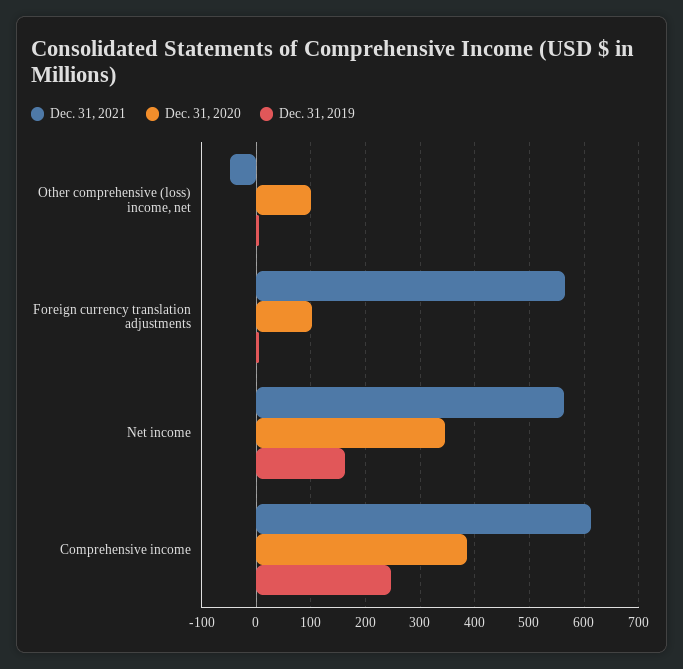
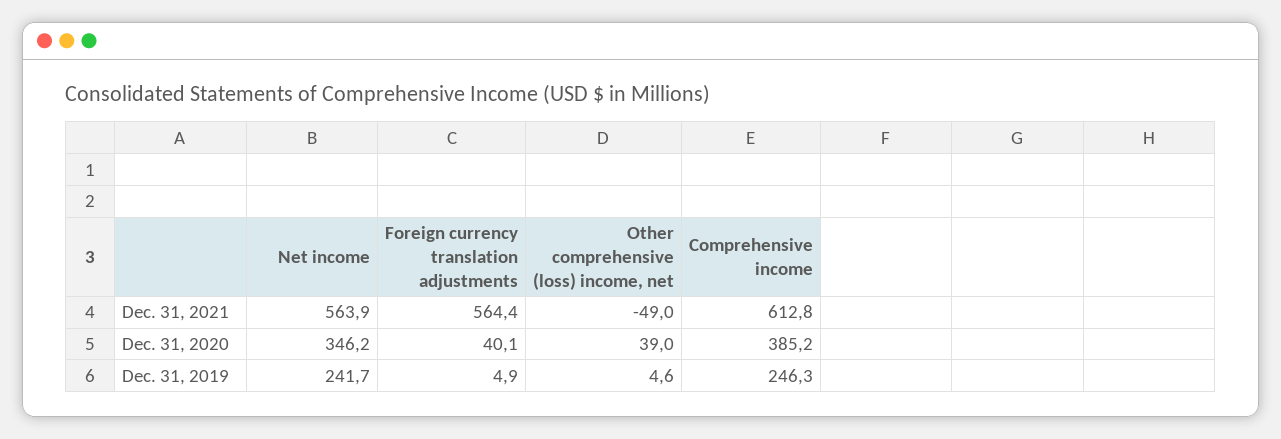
  {
    "Dec. 31, 2021": {
      "Other comprehensive (loss) income, net": -49,
      "Foreign currency translation adjustments": 564.4,
      "Net income": 563.9,
      "Comprehensive income": 612.8
    },
    "Dec. 31, 2020": {
-     "Other comprehensive (loss) income, net": 100,
+     "Other comprehensive (loss) income, net": 39,
-     "Foreign currency translation adjustments": 100,
+     "Foreign currency translation adjustments": 40.1,
      "Net income": 346.2,
      "Comprehensive income": 385.2
    },
    "Dec. 31, 2019": {
      "Other comprehensive (loss) income, net": 4.6,
      "Foreign currency translation adjustments": 4.9,
-     "Net income": 160,
+     "Net income": 241.7,
      "Comprehensive income": 246.3
    }
  }

